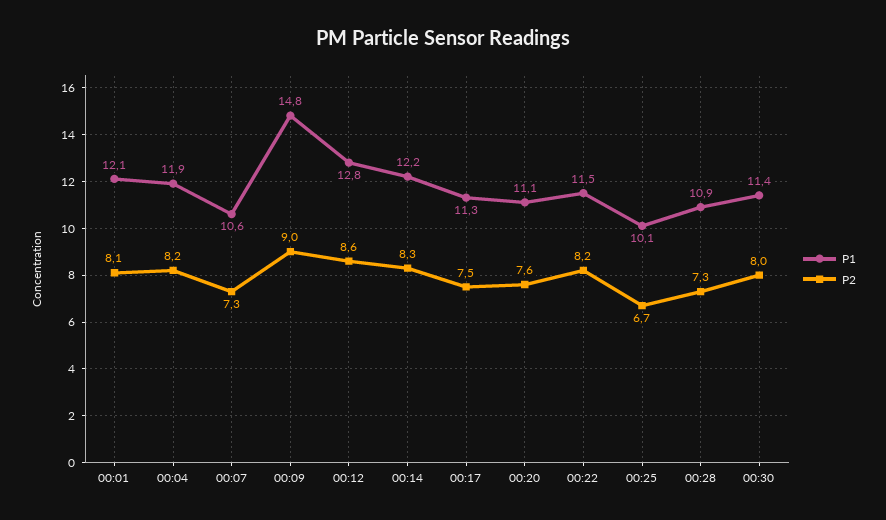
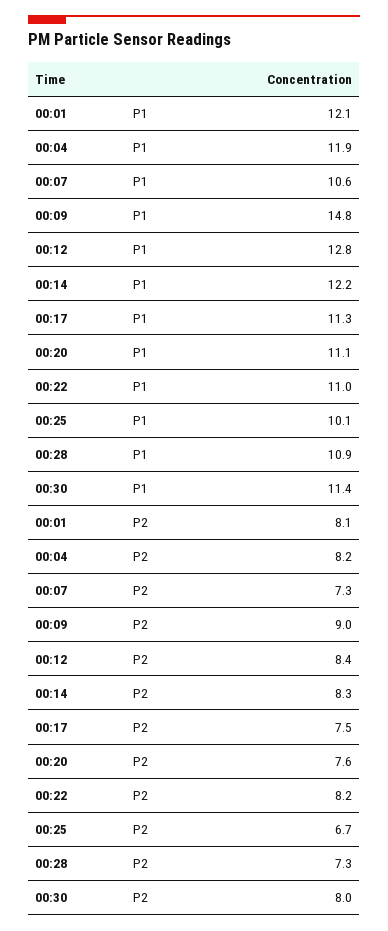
  {
    "P1": {
      "00:01": 12.1,
      "00:04": 11.9,
      "00:07": 10.6,
      "00:09": 14.8,
      "00:12": 12.8,
      "00:14": 12.2,
      "00:17": 11.3,
      "00:20": 11.1,
-     "00:22": 11.5,
+     "00:22": 11,
      "00:25": 10.1,
      "00:28": 10.9,
      "00:30": 11.4
    },
    "P2": {
      "00:01": 8.1,
      "00:04": 8.2,
      "00:07": 7.3,
      "00:09": 9,
-     "00:12": 8.6,
+     "00:12": 8.4,
      "00:14": 8.3,
      "00:17": 7.5,
      "00:20": 7.6,
      "00:22": 8.2,
      "00:25": 6.7,
      "00:28": 7.3,
      "00:30": 8
    }
  }

